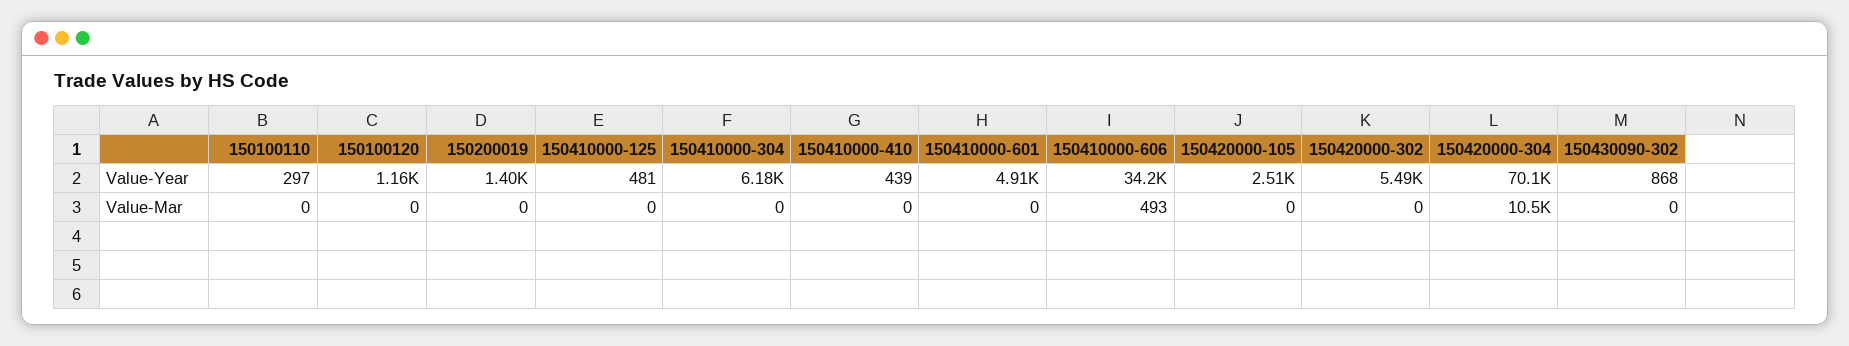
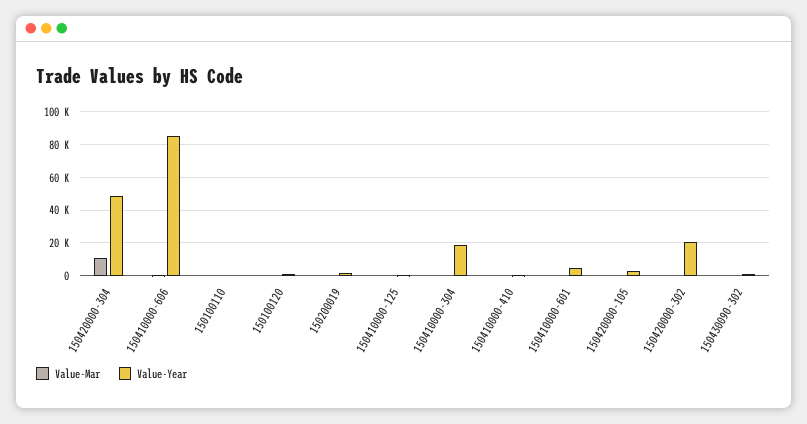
  {
    "Value-Year": {
      "150100110": 297,
      "150100120": 1160,
      "150200019": 1400,
      "150410000-125": 481,
-     "150410000-304": 6180,
+     "150410000-304": 20000,
      "150410000-410": 439,
      "150410000-601": 4910,
-     "150410000-606": 34200,
+     "150410000-606": 85000,
      "150420000-105": 2510,
-     "150420000-302": 5490,
+     "150420000-302": 20000,
-     "150420000-304": 70100,
+     "150420000-304": 50000,
      "150430090-302": 868
    },
    "Value-Mar": {
      "150100110": 0,
      "150100120": 0,
      "150200019": 0,
      "150410000-125": 0,
      "150410000-304": 0,
      "150410000-410": 0,
      "150410000-601": 0,
      "150410000-606": 493,
      "150420000-105": 0,
      "150420000-302": 0,
      "150420000-304": 10500,
      "150430090-302": 0
    }
  }

